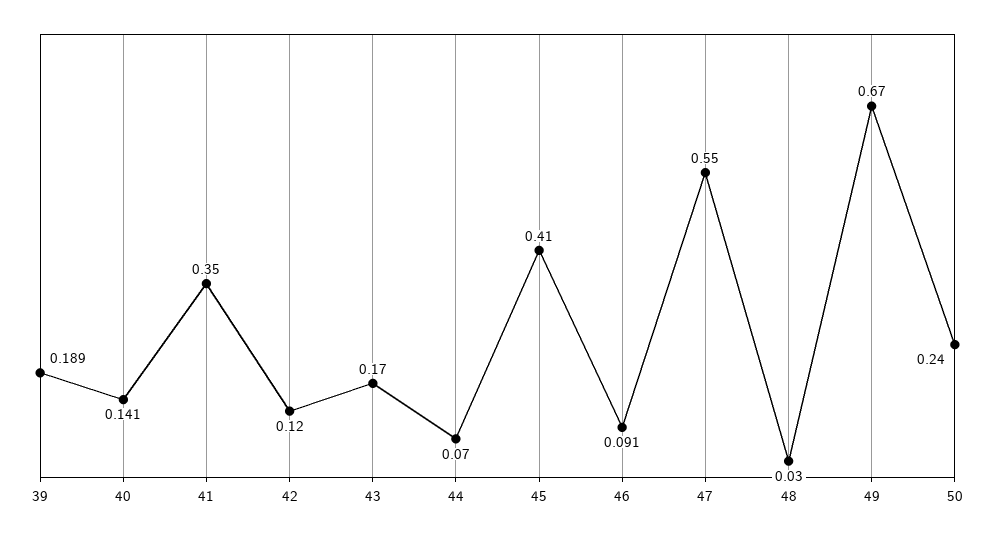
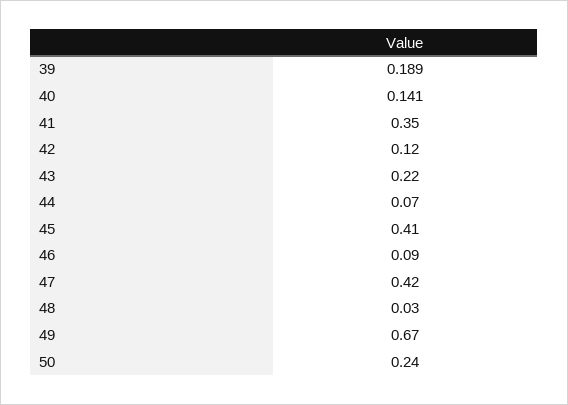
  {
    "39": 0.189,
    "40": 0.141,
    "41": 0.35,
    "42": 0.12,
-   "43": 0.17,
+   "43": 0.22,
    "44": 0.07,
    "45": 0.41,
-   "46": 0.091,
+   "46": 0.09,
-   "47": 0.55,
+   "47": 0.42,
    "48": 0.03,
    "49": 0.67,
    "50": 0.24
  }

